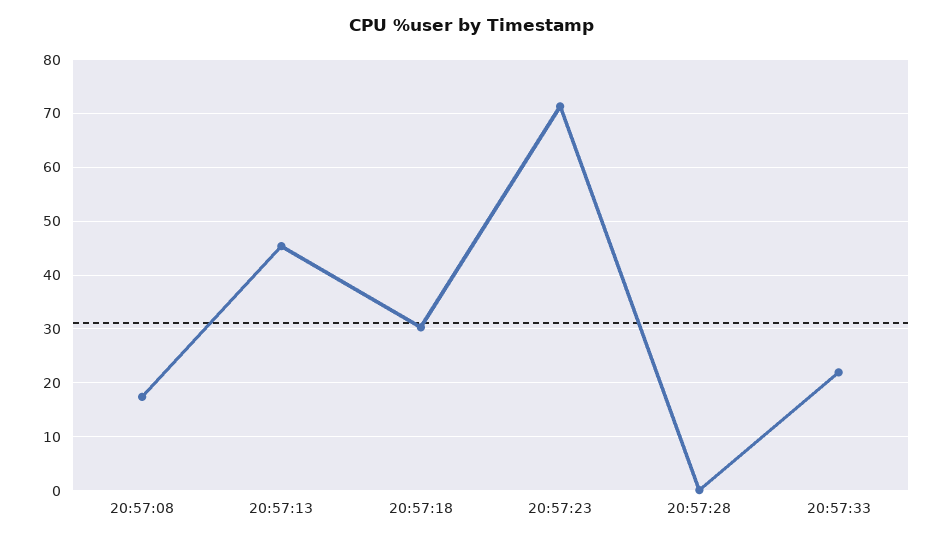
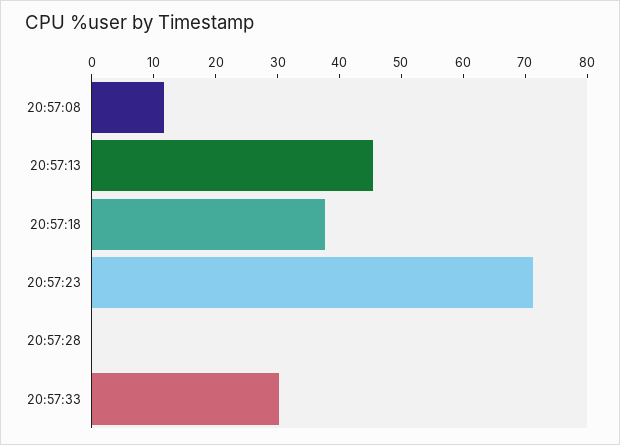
  {
-   "20:57:08": 18,
+   "20:57:08": 12,
    "20:57:13": 46,
-   "20:57:18": 30,
+   "20:57:18": 38,
    "20:57:23": 72,
    "20:57:28": 0,
-   "20:57:33": 22
+   "20:57:33": 30
  }

